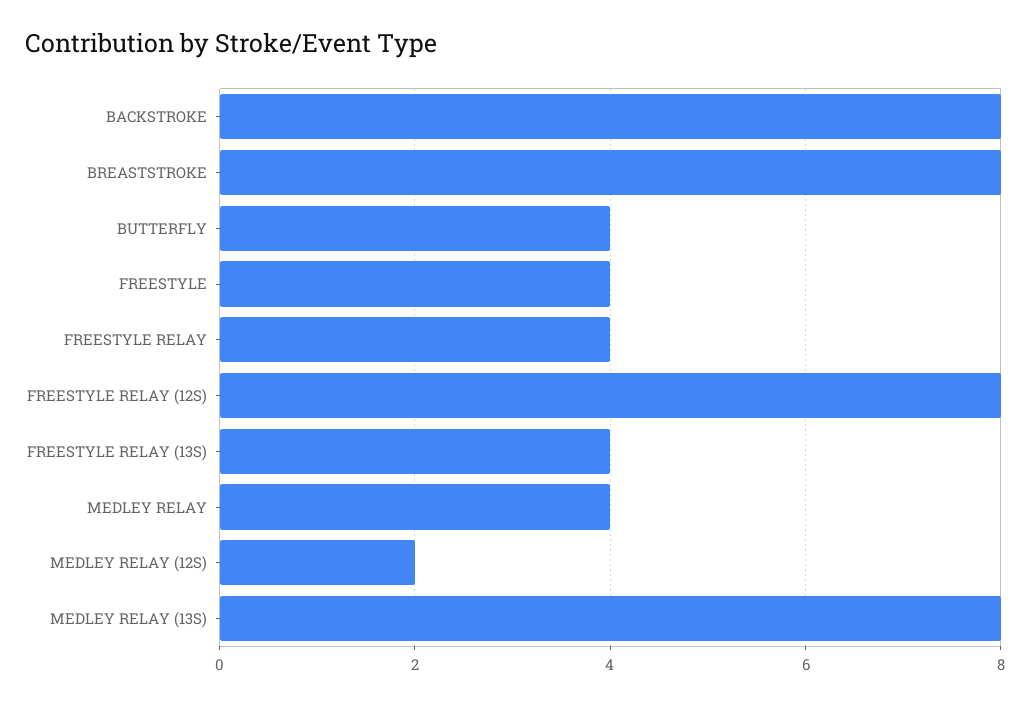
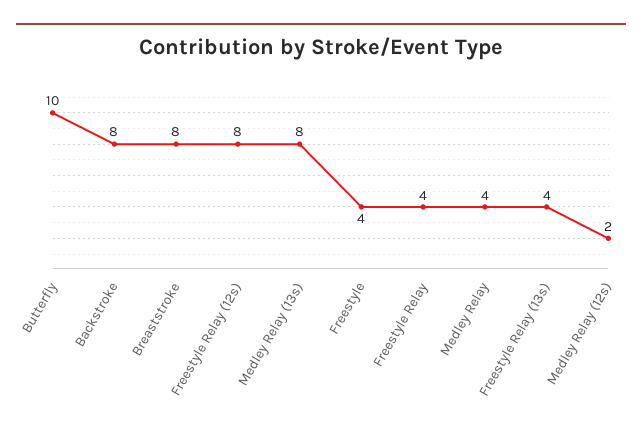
  {
    "BACKSTROKE": 8,
    "BREASTSTROKE": 8,
-   "BUTTERFLY": 4,
+   "BUTTERFLY": 10,
    "FREESTYLE": 4,
    "FREESTYLE RELAY": 4,
    "FREESTYLE RELAY (12S)": 8,
    "FREESTYLE RELAY (13S)": 4,
    "MEDLEY RELAY": 4,
    "MEDLEY RELAY (12S)": 2,
    "MEDLEY RELAY (13S)": 8
  }

